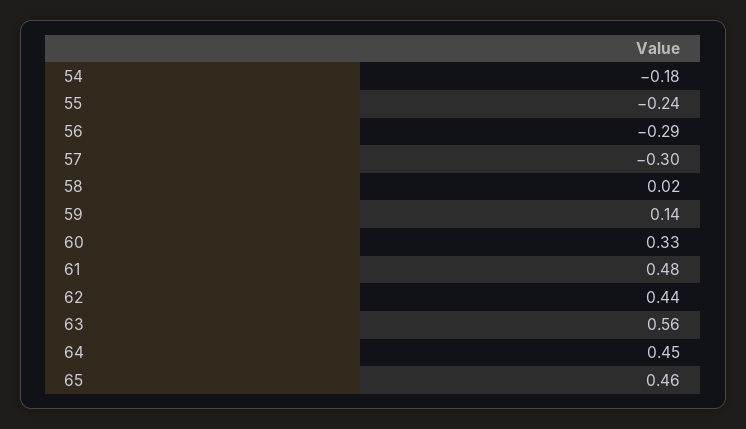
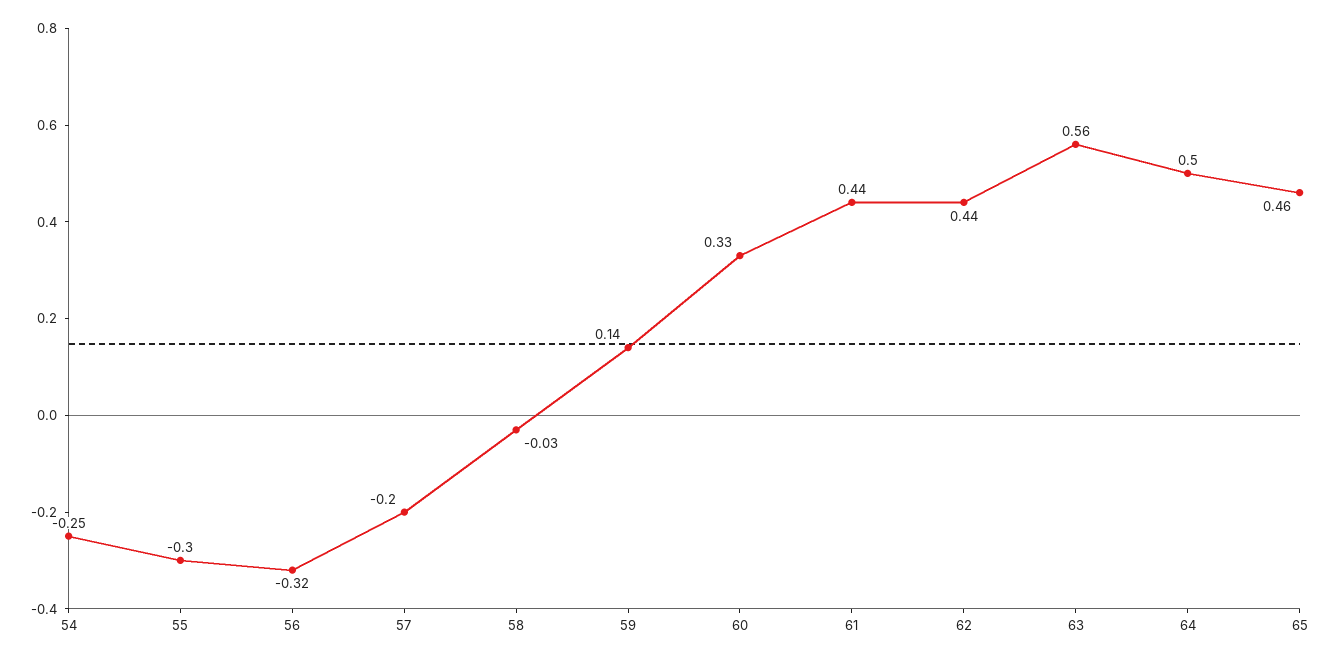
  {
-   "54": -0.18,
+   "54": -0.25,
-   "55": -0.24,
+   "55": -0.3,
-   "56": -0.29,
+   "56": -0.32,
-   "57": -0.3,
+   "57": -0.2,
-   "58": 0.02,
+   "58": -0.03,
    "59": 0.14,
    "60": 0.33,
-   "61": 0.48,
+   "61": 0.44,
    "62": 0.44,
    "63": 0.56,
-   "64": 0.45,
+   "64": 0.5,
    "65": 0.46
  }

